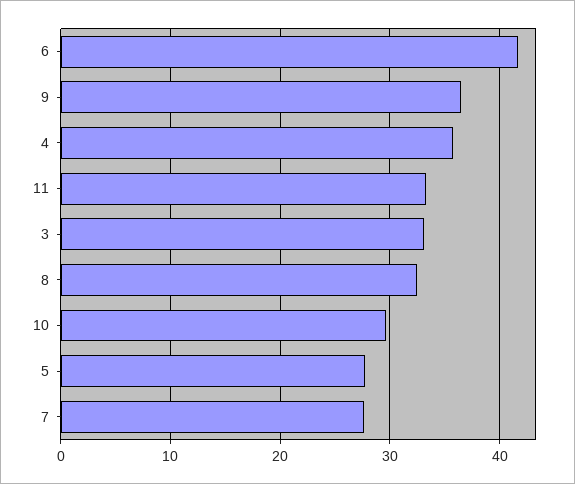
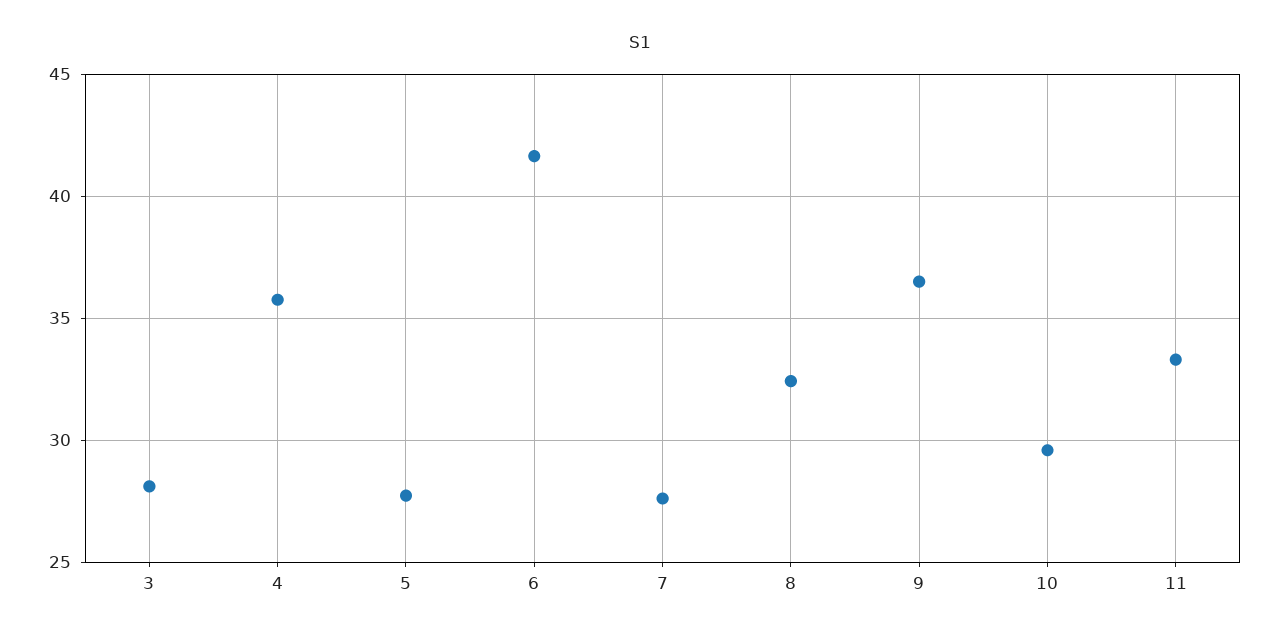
  {
    "6": 41.5,
    "9": 36.5,
    "4": 36,
    "11": 33.5,
-   "3": 33,
+   "3": 28,
    "8": 32.5,
    "10": 29.5,
    "5": 27.5,
    "7": 27.5
  }

